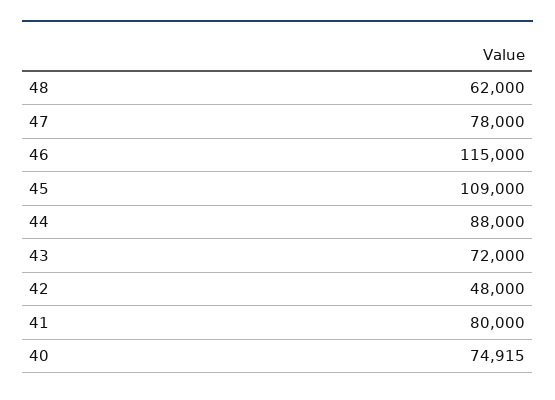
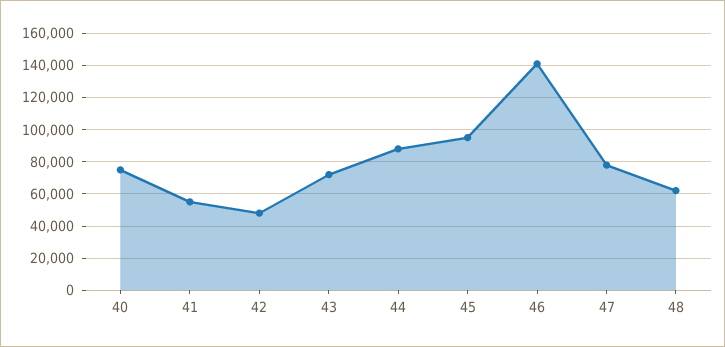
  {
    "48": 62000,
    "47": 78000,
-   "46": 115000,
+   "46": 140000,
-   "45": 109000,
+   "45": 95000,
    "44": 88000,
    "43": 72000,
    "42": 48000,
-   "41": 80000,
+   "41": 55000,
    "40": 74915
  }

